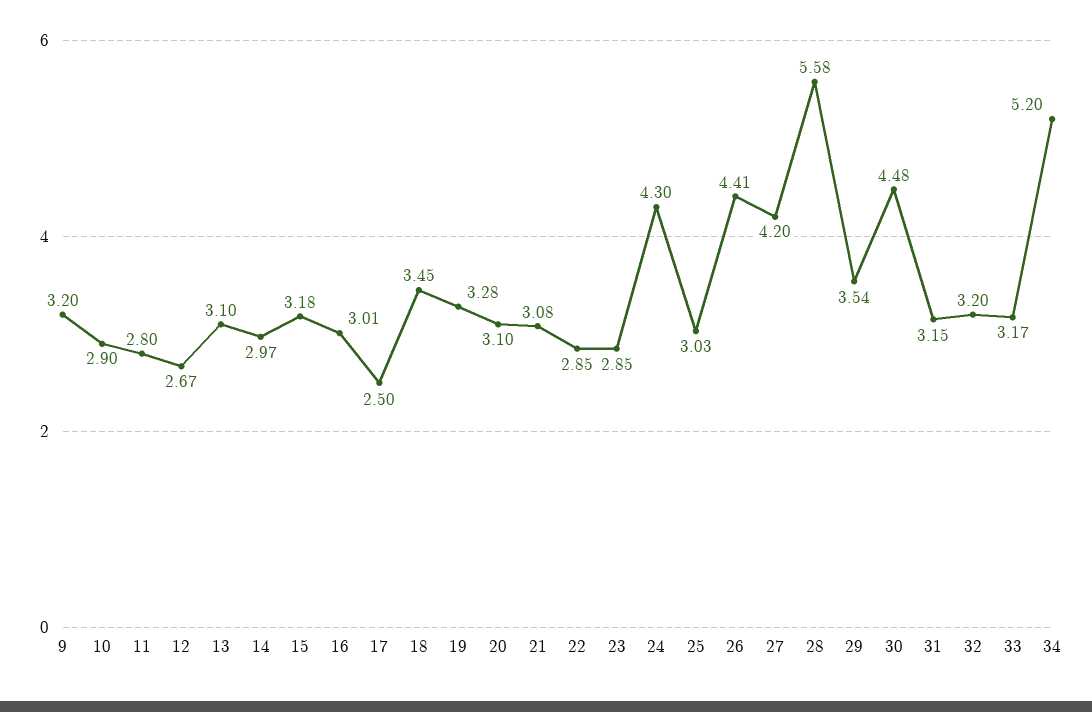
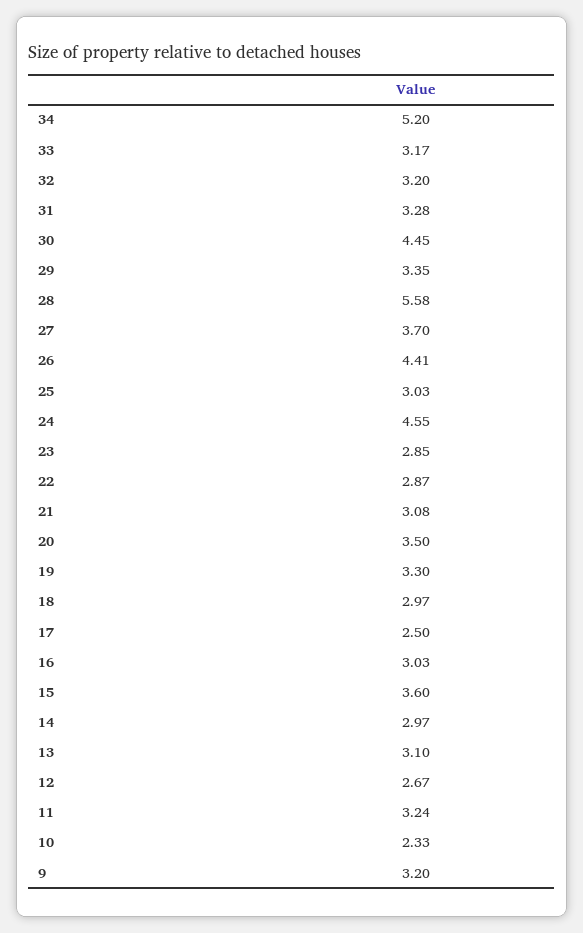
  {
    "9": 3.2,
-   "10": 2.9,
+   "10": 2.33,
-   "11": 2.8,
+   "11": 3.24,
    "12": 2.67,
    "13": 3.1,
    "14": 2.97,
-   "15": 3.18,
+   "15": 3.6,
-   "16": 3.01,
+   "16": 3.03,
    "17": 2.5,
-   "18": 3.45,
+   "18": 2.97,
-   "19": 3.28,
+   "19": 3.3,
-   "20": 3.1,
+   "20": 3.5,
    "21": 3.08,
-   "22": 2.85,
+   "22": 2.87,
    "23": 2.85,
-   "24": 4.3,
+   "24": 4.55,
    "25": 3.03,
    "26": 4.41,
-   "27": 4.2,
+   "27": 3.7,
    "28": 5.58,
-   "29": 3.54,
+   "29": 3.35,
-   "30": 4.48,
+   "30": 4.45,
-   "31": 3.15,
+   "31": 3.28,
    "32": 3.2,
    "33": 3.17,
    "34": 5.2
  }

